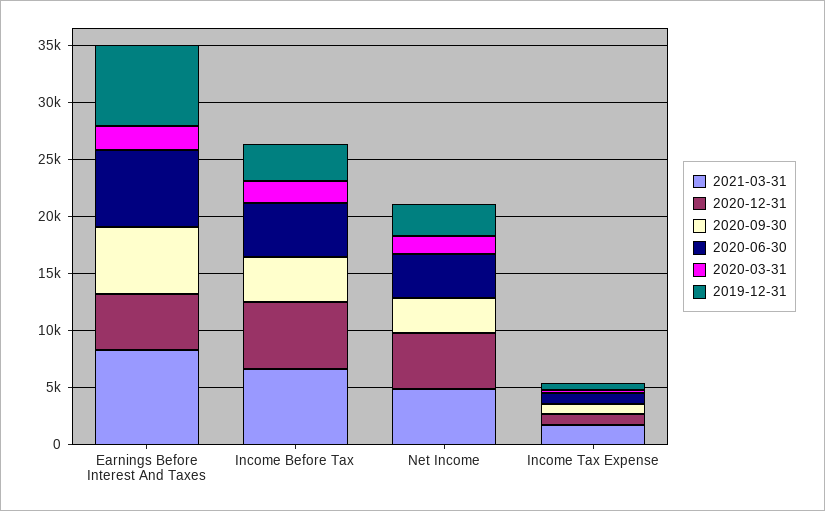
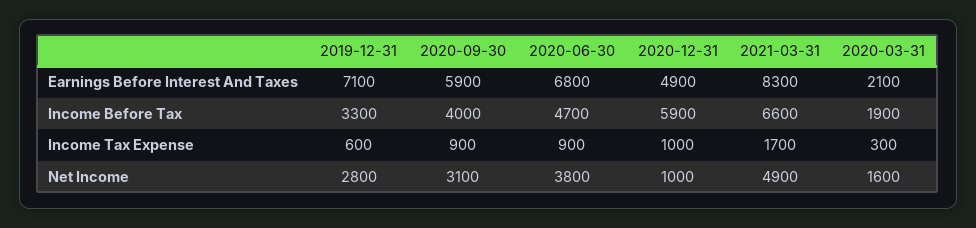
  {
    "2021-03-31": {
      "Earnings Before Interest And Taxes": 8300,
      "Income Before Tax": 6600,
      "Net Income": 4900,
      "Income Tax Expense": 1700
    },
    "2020-12-31": {
      "Earnings Before Interest And Taxes": 4900,
      "Income Before Tax": 5900,
-     "Net Income": 5000,
+     "Net Income": 1000,
      "Income Tax Expense": 1000
    },
    "2020-09-30": {
      "Earnings Before Interest And Taxes": 5900,
      "Income Before Tax": 4000,
      "Net Income": 3100,
      "Income Tax Expense": 900
    },
    "2020-06-30": {
      "Earnings Before Interest And Taxes": 6800,
      "Income Before Tax": 4700,
      "Net Income": 3800,
      "Income Tax Expense": 900
    },
    "2020-03-31": {
      "Earnings Before Interest And Taxes": 2100,
      "Income Before Tax": 1900,
      "Net Income": 1600,
      "Income Tax Expense": 300
    },
    "2019-12-31": {
      "Earnings Before Interest And Taxes": 7100,
      "Income Before Tax": 3300,
      "Net Income": 2800,
      "Income Tax Expense": 600
    }
  }

